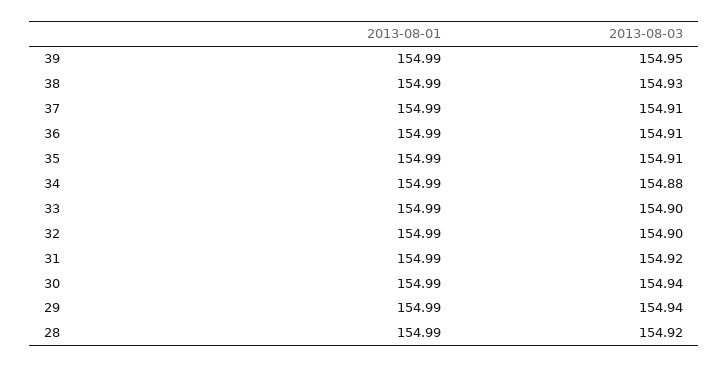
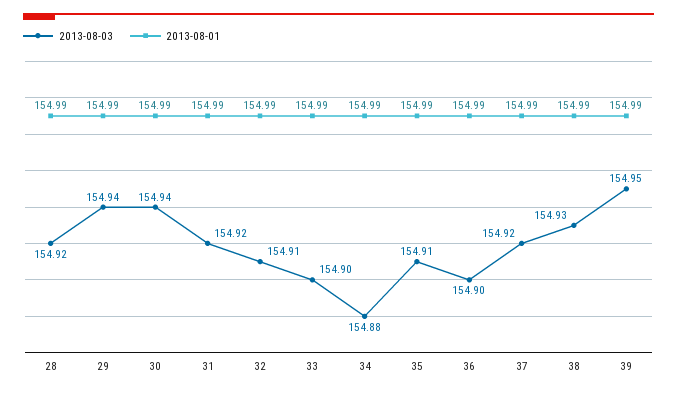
  {
    "2013-08-01": {
      "39": 154.99,
      "38": 154.99,
      "37": 154.99,
      "36": 154.99,
      "35": 154.99,
      "34": 154.99,
      "33": 154.99,
      "32": 154.99,
      "31": 154.99,
      "30": 154.99,
      "29": 154.99,
      "28": 154.99
    },
    "2013-08-03": {
      "39": 154.95,
      "38": 154.93,
-     "37": 154.91,
+     "37": 154.92,
-     "36": 154.91,
+     "36": 154.9,
      "35": 154.91,
      "34": 154.88,
      "33": 154.9,
-     "32": 154.9,
+     "32": 154.91,
      "31": 154.92,
      "30": 154.94,
      "29": 154.94,
      "28": 154.92
    }
  }

